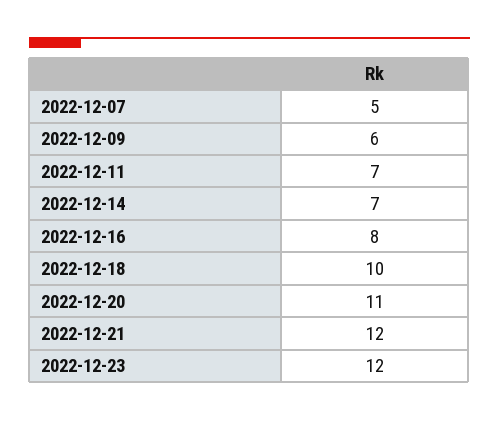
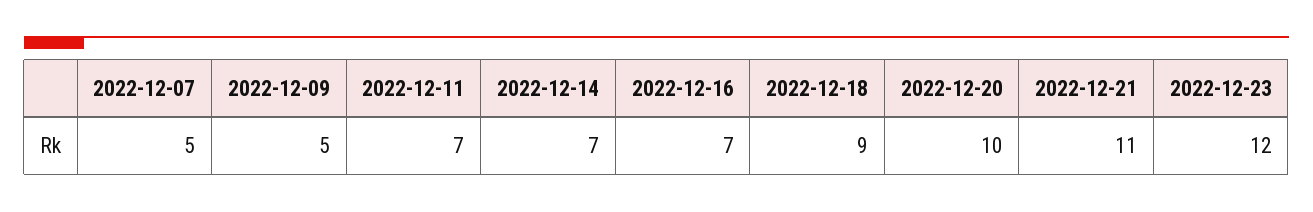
  {
    "2022-12-07": 5,
-   "2022-12-09": 6,
+   "2022-12-09": 5,
    "2022-12-11": 7,
    "2022-12-14": 7,
-   "2022-12-16": 8,
+   "2022-12-16": 7,
-   "2022-12-18": 10,
+   "2022-12-18": 9,
-   "2022-12-20": 11,
+   "2022-12-20": 10,
-   "2022-12-21": 12,
+   "2022-12-21": 11,
    "2022-12-23": 12
  }

